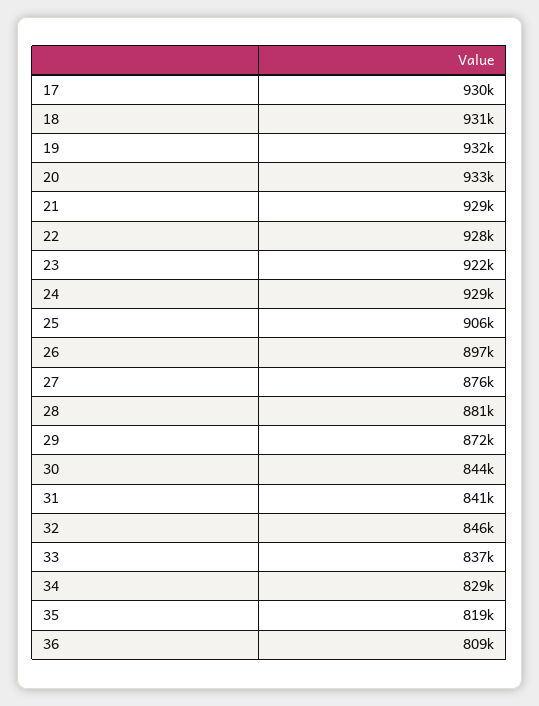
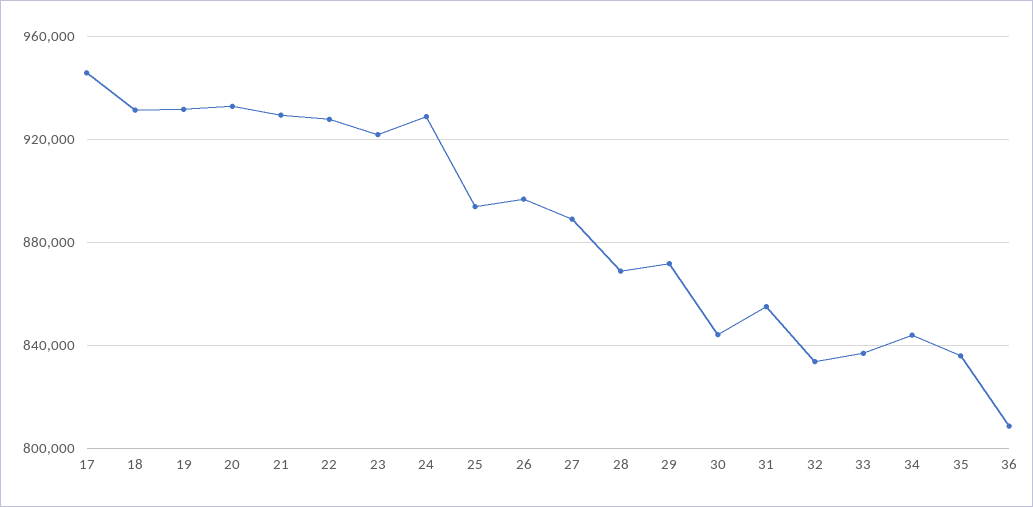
  {
-   "17": 930000,
+   "17": 945000,
    "18": 931000,
    "19": 932000,
    "20": 933000,
    "21": 929000,
    "22": 928000,
    "23": 922000,
    "24": 929000,
-   "25": 906000,
+   "25": 895000,
    "26": 897000,
-   "27": 876000,
+   "27": 890000,
-   "28": 881000,
+   "28": 870000,
    "29": 872000,
    "30": 844000,
-   "31": 841000,
+   "31": 855000,
-   "32": 846000,
+   "32": 835000,
    "33": 837000,
-   "34": 829000,
+   "34": 845000,
-   "35": 819000,
+   "35": 835000,
    "36": 809000
  }

